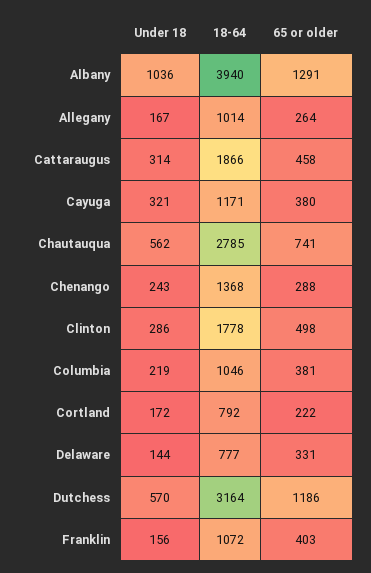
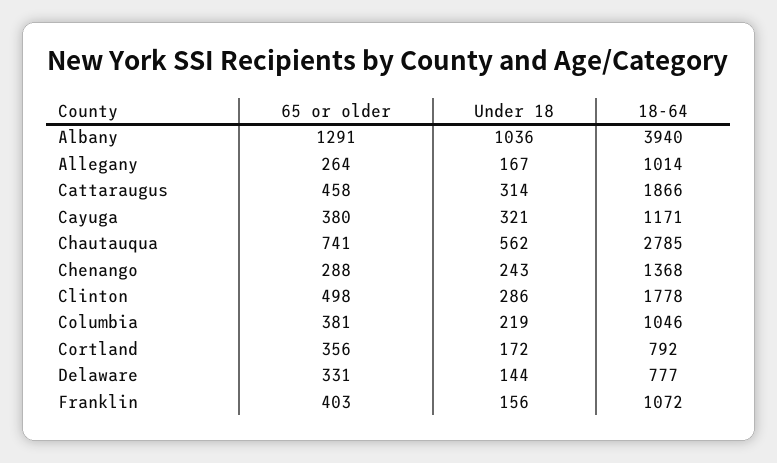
  {
    "Under 18": {
      "Albany": 1036,
      "Allegany": 167,
      "Cattaraugus": 314,
      "Cayuga": 321,
      "Chautauqua": 562,
      "Chenango": 243,
      "Clinton": 286,
      "Columbia": 219,
      "Cortland": 172,
      "Delaware": 144,
-     "Dutchess": 570,
      "Franklin": 156
    },
    "18-64": {
      "Albany": 3940,
      "Allegany": 1014,
      "Cattaraugus": 1866,
      "Cayuga": 1171,
      "Chautauqua": 2785,
      "Chenango": 1368,
      "Clinton": 1778,
      "Columbia": 1046,
      "Cortland": 792,
      "Delaware": 777,
-     "Dutchess": 3164,
      "Franklin": 1072
    },
    "65 or older": {
      "Albany": 1291,
      "Allegany": 264,
      "Cattaraugus": 458,
      "Cayuga": 380,
      "Chautauqua": 741,
      "Chenango": 288,
      "Clinton": 498,
      "Columbia": 381,
-     "Cortland": 222,
+     "Cortland": 356,
      "Delaware": 331,
-     "Dutchess": 1186,
      "Franklin": 403
    }
  }

